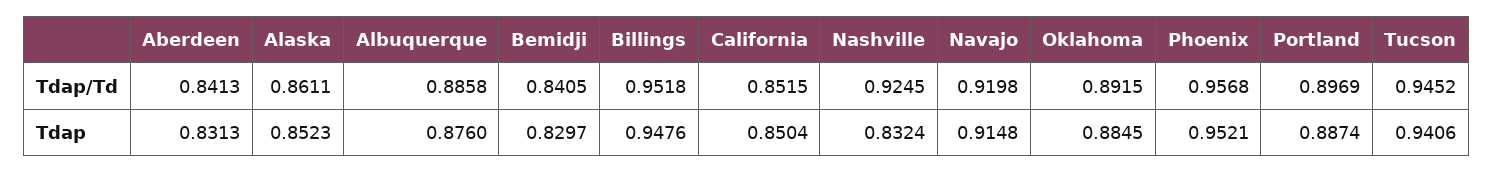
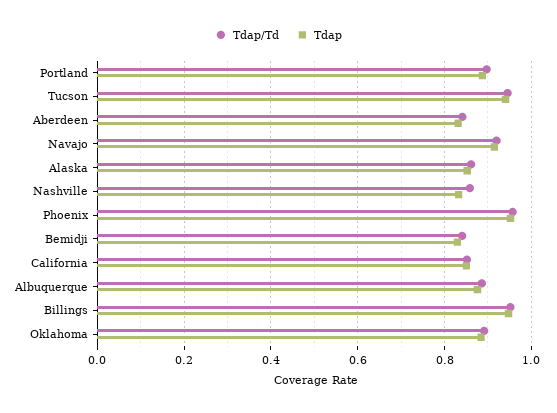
  {
    "Tdap/Td": {
      "Aberdeen": 0.8413,
      "Alaska": 0.8611,
      "Albuquerque": 0.8858,
      "Bemidji": 0.8405,
      "Billings": 0.9518,
      "California": 0.8515,
-     "Nashville": 0.9245,
+     "Nashville": 0.86,
      "Navajo": 0.9198,
      "Oklahoma": 0.8915,
      "Phoenix": 0.9568,
      "Portland": 0.8969,
      "Tucson": 0.9452
    },
    "Tdap": {
      "Aberdeen": 0.8313,
      "Alaska": 0.8523,
      "Albuquerque": 0.876,
      "Bemidji": 0.8297,
      "Billings": 0.9476,
      "California": 0.8504,
      "Nashville": 0.8324,
      "Navajo": 0.9148,
      "Oklahoma": 0.8845,
      "Phoenix": 0.9521,
      "Portland": 0.8874,
      "Tucson": 0.9406
    }
  }

